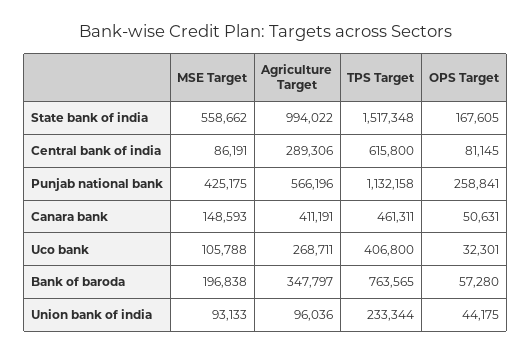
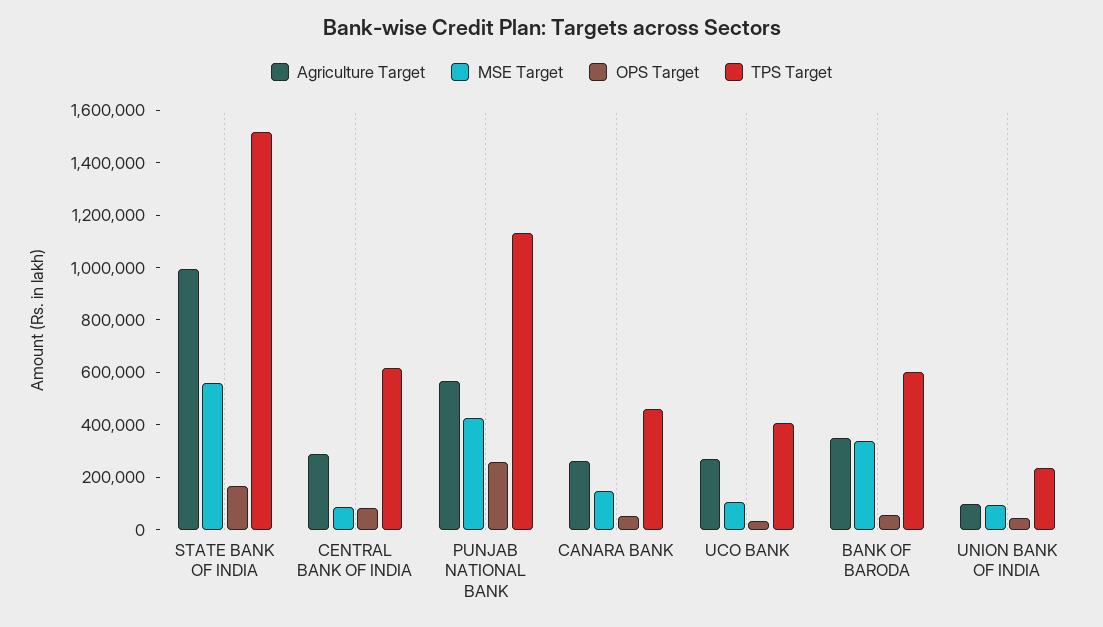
  {
    "MSE Target": {
      "State bank of india": 558662,
      "Central bank of india": 86191,
      "Punjab national bank": 425175,
      "Canara bank": 148593,
      "Uco bank": 105788,
-     "Bank of baroda": 196838,
+     "Bank of baroda": 350000,
      "Union bank of india": 93133
    },
    "Agriculture Target": {
      "State bank of india": 994022,
      "Central bank of india": 289306,
      "Punjab national bank": 566196,
-     "Canara bank": 411191,
+     "Canara bank": 250000,
      "Uco bank": 268711,
      "Bank of baroda": 347797,
      "Union bank of india": 96036
    },
    "TPS Target": {
      "State bank of india": 1517348,
      "Central bank of india": 615800,
      "Punjab national bank": 1132158,
      "Canara bank": 461311,
      "Uco bank": 406800,
-     "Bank of baroda": 763565,
+     "Bank of baroda": 600000,
      "Union bank of india": 233344
    },
    "OPS Target": {
      "State bank of india": 167605,
      "Central bank of india": 81145,
      "Punjab national bank": 258841,
      "Canara bank": 50631,
      "Uco bank": 32301,
      "Bank of baroda": 57280,
      "Union bank of india": 44175
    }
  }

